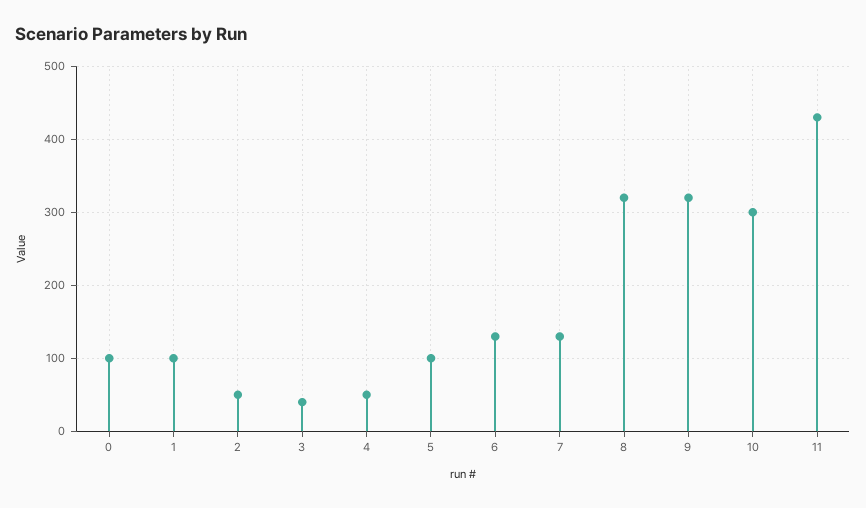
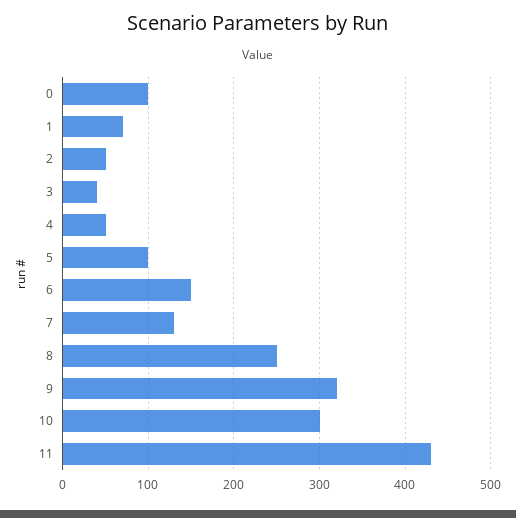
  {
    "0": 100,
-   "1": 100,
+   "1": 70,
    "2": 50,
    "3": 40,
    "4": 50,
    "5": 100,
-   "6": 130,
+   "6": 150,
    "7": 130,
-   "8": 320,
+   "8": 250,
    "9": 320,
    "10": 300,
    "11": 430
  }

